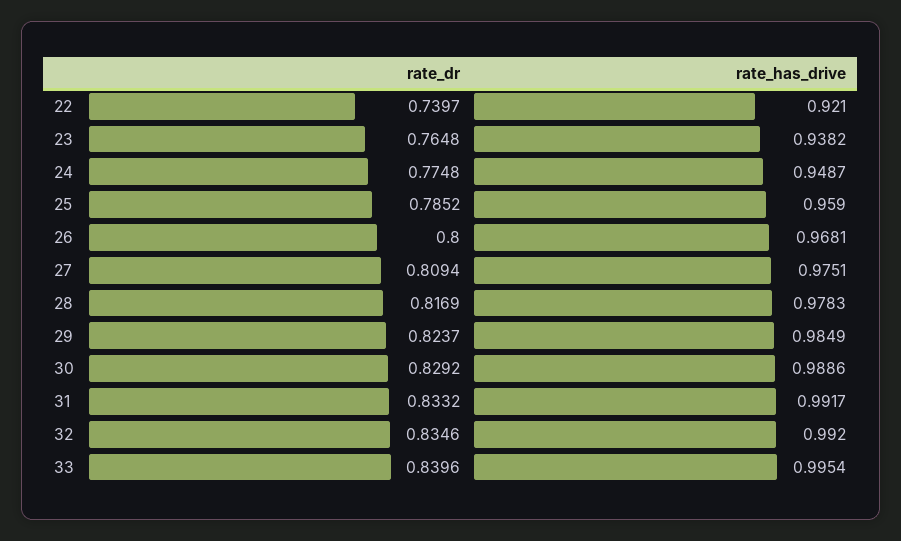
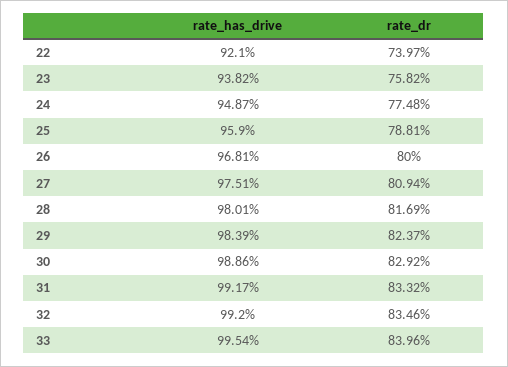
  {
    "rate_dr": {
      "22": 0.7397,
-     "23": 0.7648,
+     "23": 0.7582,
      "24": 0.7748,
-     "25": 0.7852,
+     "25": 0.7881,
      "26": 0.8,
      "27": 0.8094,
      "28": 0.8169,
      "29": 0.8237,
      "30": 0.8292,
      "31": 0.8332,
      "32": 0.8346,
      "33": 0.8396
    },
    "rate_has_drive": {
      "22": 0.921,
      "23": 0.9382,
      "24": 0.9487,
      "25": 0.959,
      "26": 0.9681,
      "27": 0.9751,
-     "28": 0.9783,
+     "28": 0.9801,
-     "29": 0.9849,
+     "29": 0.9839,
      "30": 0.9886,
      "31": 0.9917,
      "32": 0.992,
      "33": 0.9954
    }
  }

